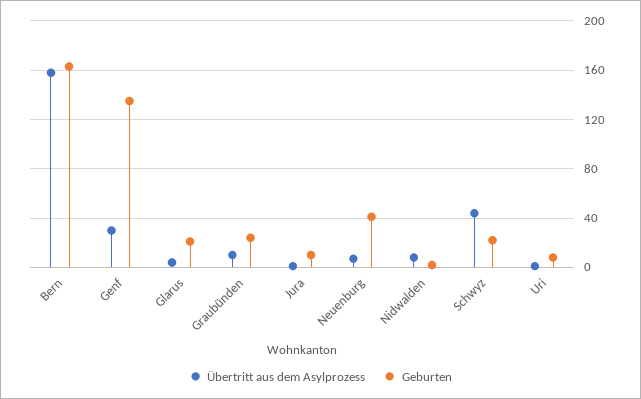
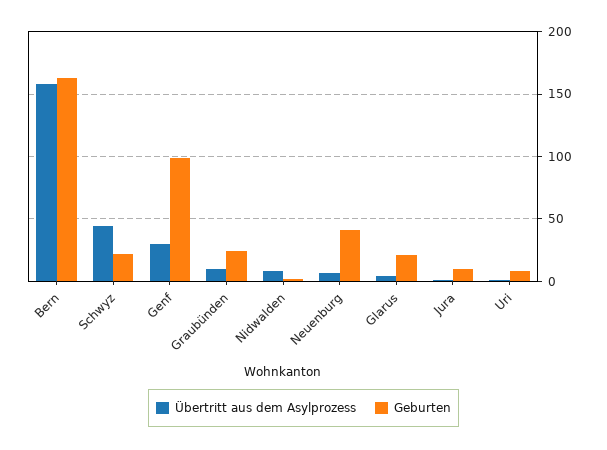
  {
    "Übertritt aus dem Asylprozess": {
      "Bern": 160,
      "Genf": 30,
      "Glarus": 5,
      "Graubünden": 10,
      "Jura": 0,
      "Neuenburg": 5,
      "Nidwalden": 10,
      "Schwyz": 45,
      "Uri": 0
    },
    "Geburten": {
      "Bern": 165,
-     "Genf": 135,
+     "Genf": 100,
      "Glarus": 20,
      "Graubünden": 25,
      "Jura": 10,
      "Neuenburg": 40,
      "Nidwalden": 0,
      "Schwyz": 20,
      "Uri": 10
    }
  }

